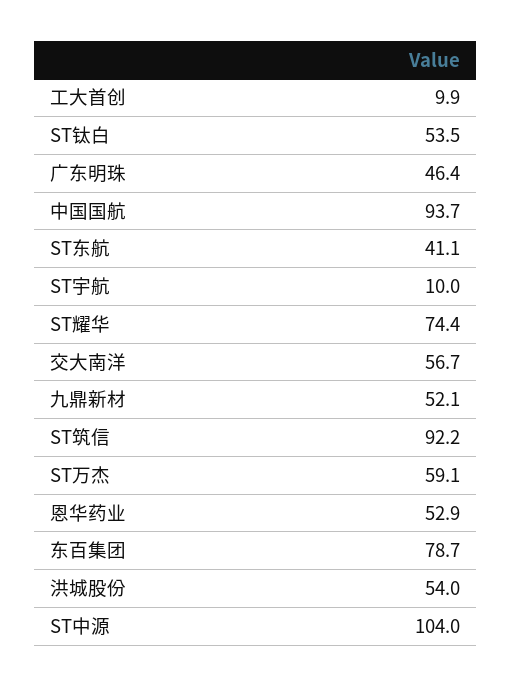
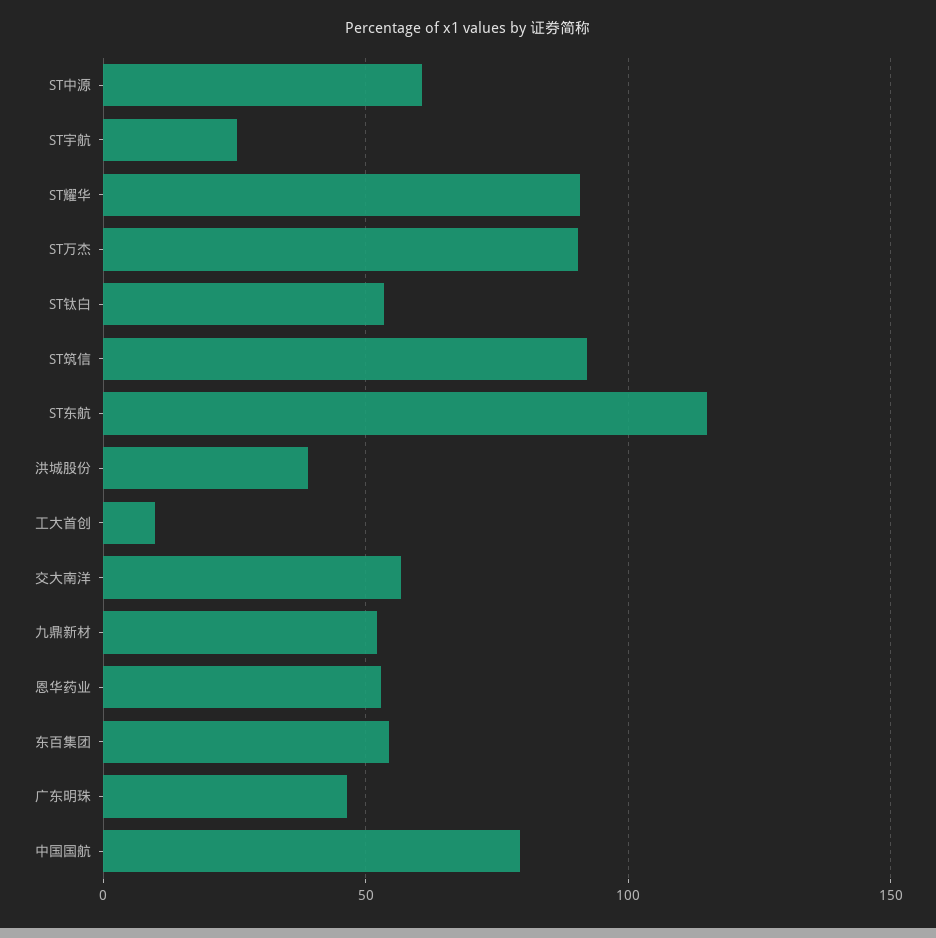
  {
    "工大首创": 9.9,
    "ST钛白": 53.5,
    "广东明珠": 46.4,
-   "中国国航": 93.7,
+   "中国国航": 80,
-   "ST东航": 41.1,
+   "ST东航": 115,
-   "ST宇航": 10,
+   "ST宇航": 25,
-   "ST耀华": 74.4,
+   "ST耀华": 90,
    "交大南洋": 56.7,
    "九鼎新材": 52.1,
    "ST筑信": 92.2,
-   "ST万杰": 59.1,
+   "ST万杰": 90,
    "恩华药业": 52.9,
-   "东百集团": 78.7,
+   "东百集团": 55,
-   "洪城股份": 54,
+   "洪城股份": 40,
-   "ST中源": 104
+   "ST中源": 60
  }

